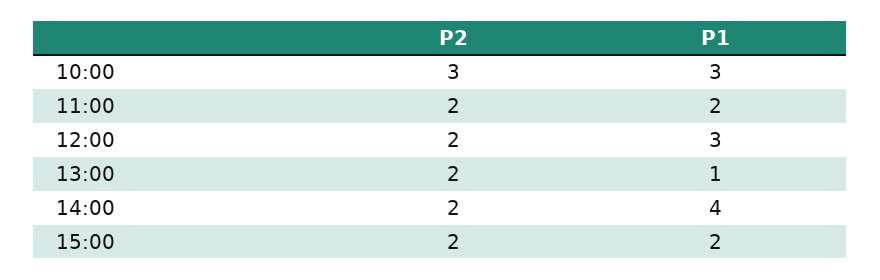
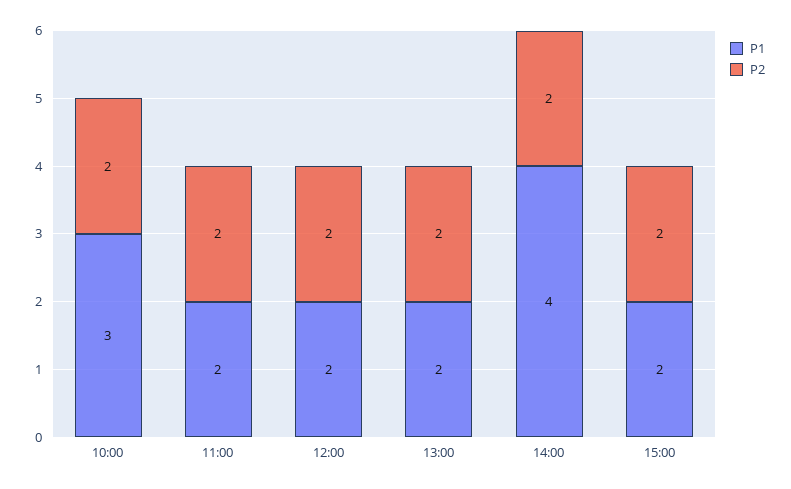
  {
    "P2": {
-     "10:00": 3,
+     "10:00": 2,
      "11:00": 2,
      "12:00": 2,
      "13:00": 2,
      "14:00": 2,
      "15:00": 2
    },
    "P1": {
      "10:00": 3,
      "11:00": 2,
-     "12:00": 3,
+     "12:00": 2,
-     "13:00": 1,
+     "13:00": 2,
      "14:00": 4,
      "15:00": 2
    }
  }

